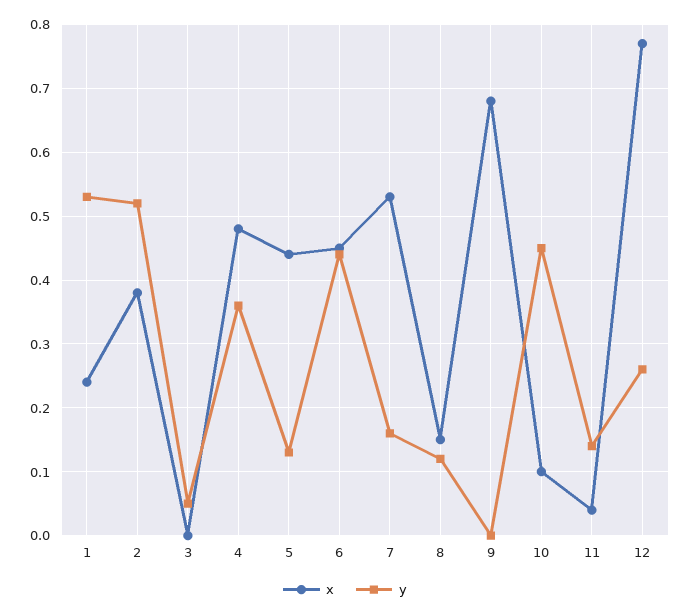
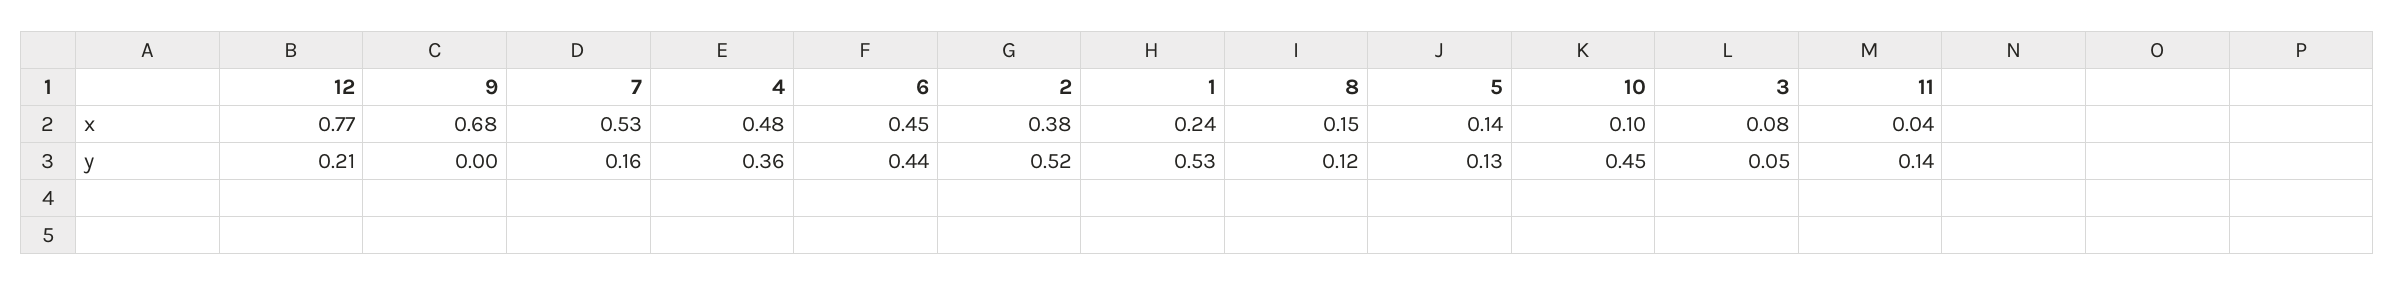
  {
    "x": {
      "1": 0.24,
      "2": 0.38,
-     "3": 0,
+     "3": 0.08,
      "4": 0.48,
-     "5": 0.44,
+     "5": 0.14,
      "6": 0.45,
      "7": 0.53,
      "8": 0.15,
      "9": 0.68,
      "10": 0.1,
      "11": 0.04,
      "12": 0.77
    },
    "y": {
      "1": 0.53,
      "2": 0.52,
      "3": 0.05,
      "4": 0.36,
      "5": 0.13,
      "6": 0.44,
      "7": 0.16,
      "8": 0.12,
      "9": 0,
      "10": 0.45,
      "11": 0.14,
-     "12": 0.26
+     "12": 0.21
    }
  }

